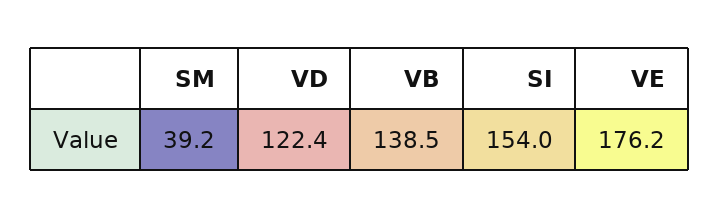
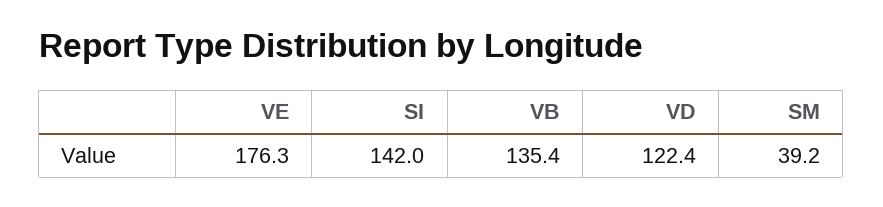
  {
    "SM": 39.2,
    "VD": 122.4,
-   "VB": 138.5,
+   "VB": 135.4,
-   "SI": 154,
+   "SI": 142,
-   "VE": 176.2
+   "VE": 176.3
  }

